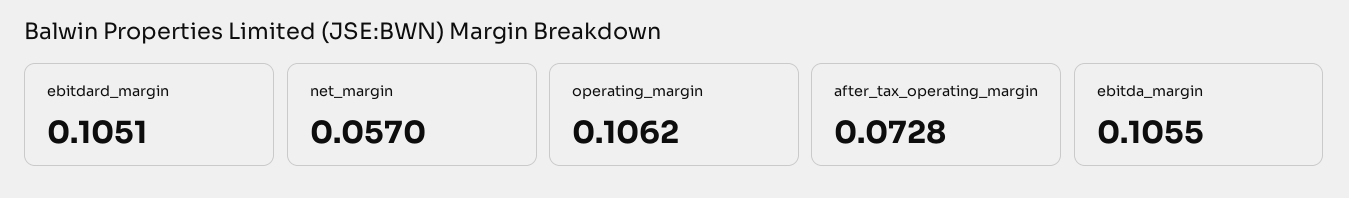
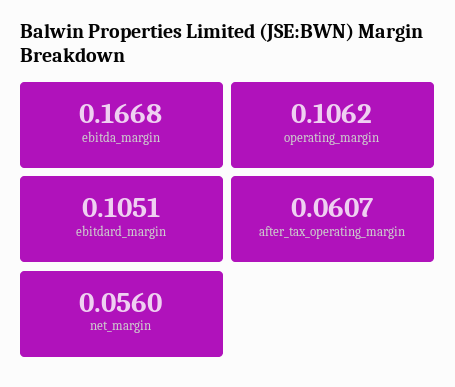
  {
    "ebitdard_margin": 0.1051,
-   "net_margin": 0.057,
+   "net_margin": 0.056,
    "operating_margin": 0.1062,
-   "after_tax_operating_margin": 0.0728,
+   "after_tax_operating_margin": 0.0607,
-   "ebitda_margin": 0.1055
+   "ebitda_margin": 0.1668
  }

